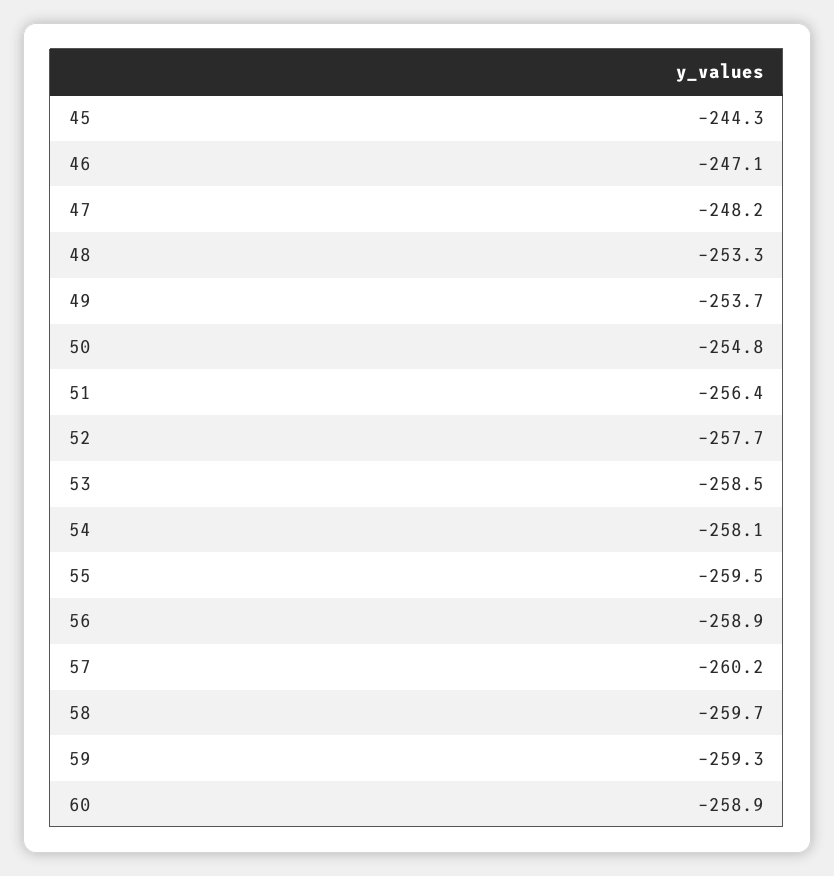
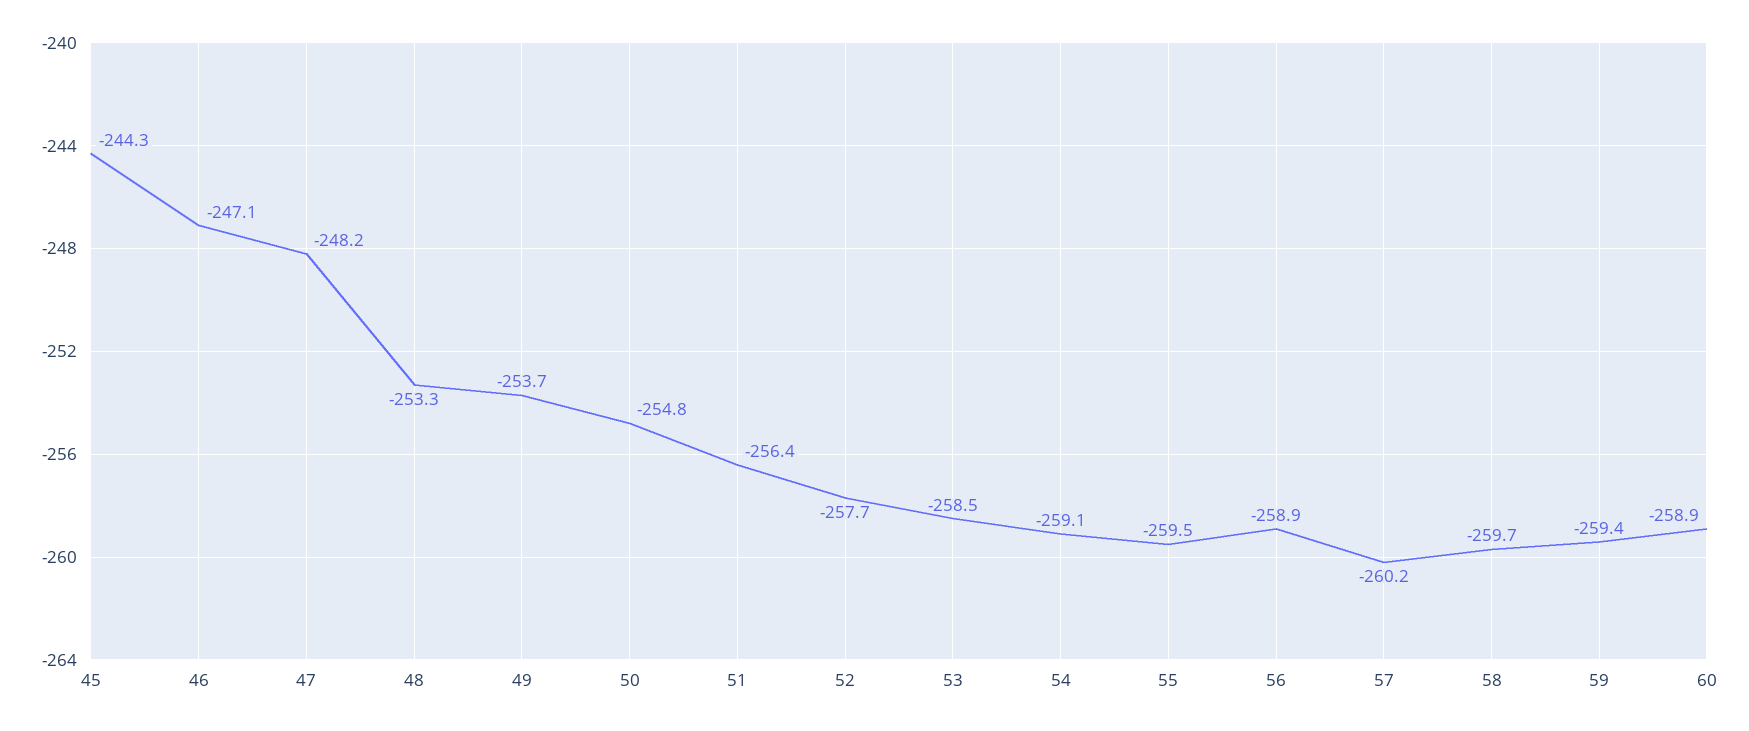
  {
    "45": -244.3,
    "46": -247.1,
    "47": -248.2,
    "48": -253.3,
    "49": -253.7,
    "50": -254.8,
    "51": -256.4,
    "52": -257.7,
    "53": -258.5,
-   "54": -258.1,
+   "54": -259.1,
    "55": -259.5,
    "56": -258.9,
    "57": -260.2,
    "58": -259.7,
-   "59": -259.3,
+   "59": -259.4,
    "60": -258.9
  }

